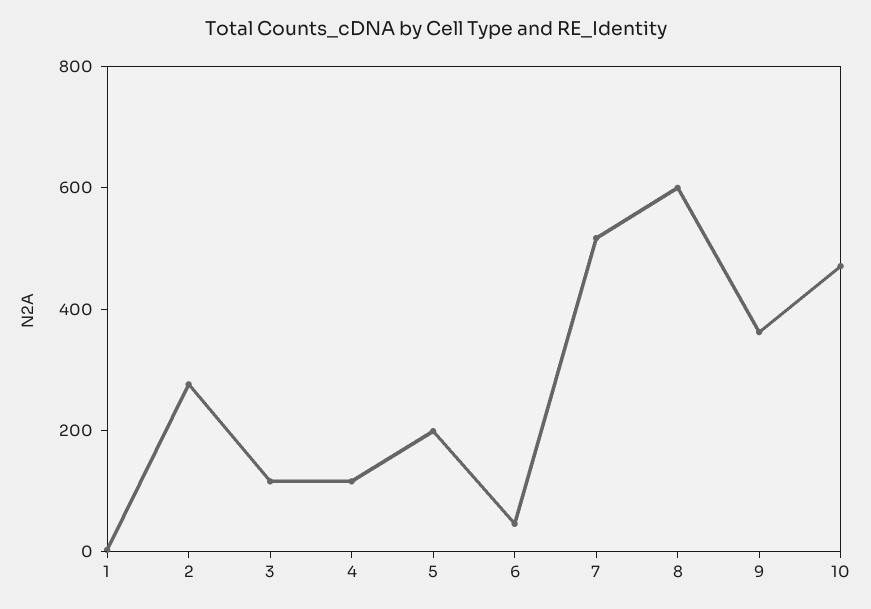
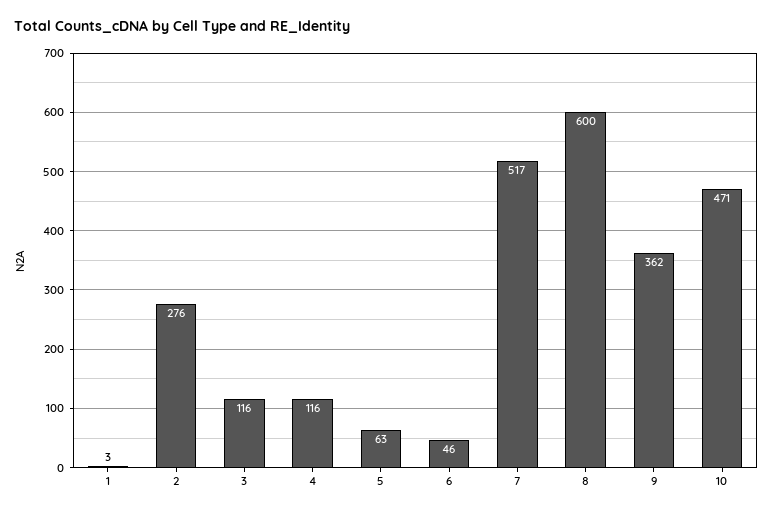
  {
    "1": 3,
    "2": 276,
    "3": 116,
    "4": 116,
-   "5": 200,
+   "5": 63,
    "6": 46,
    "7": 517,
    "8": 600,
    "9": 362,
    "10": 471
  }

